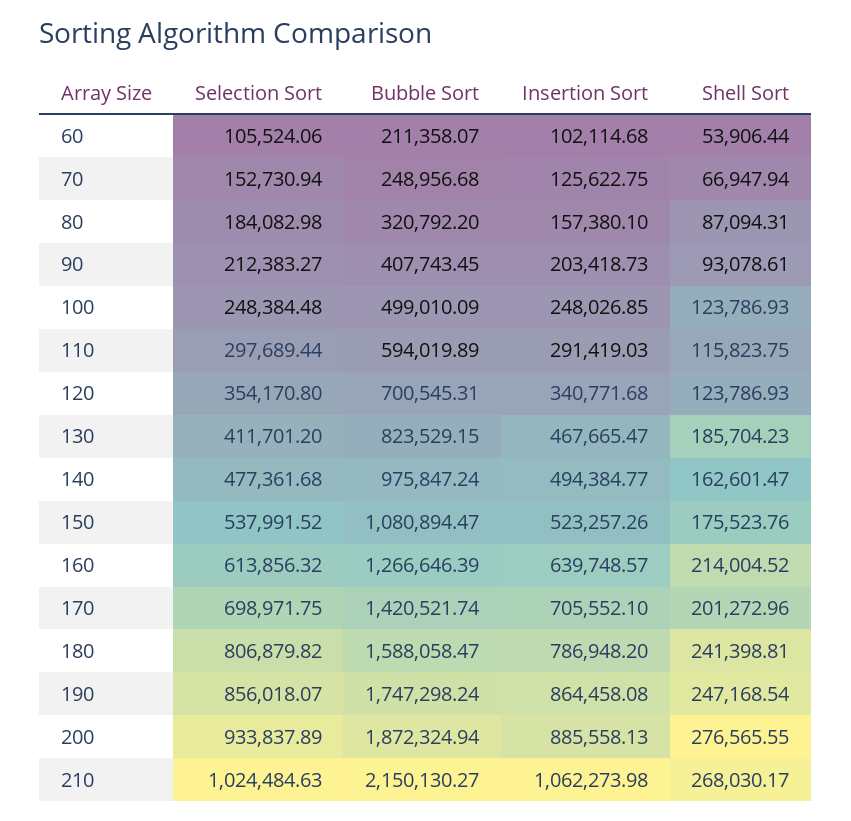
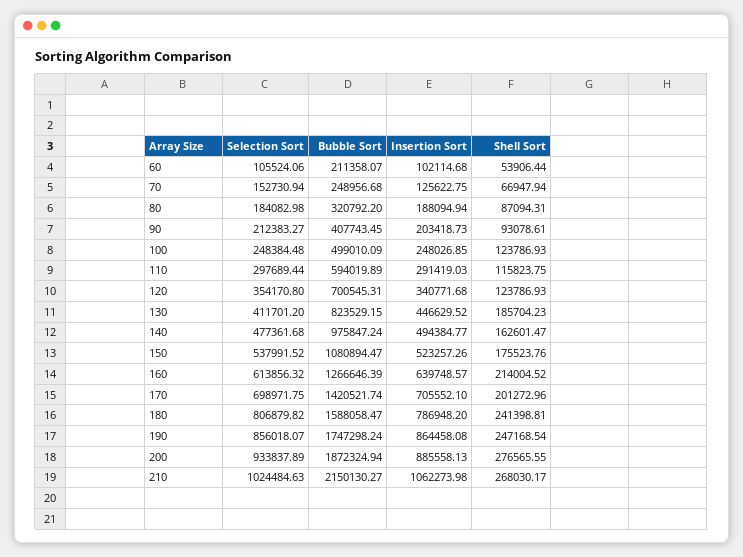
  {
    "Selection Sort": {
      "60": 105524.06,
      "70": 152730.94,
      "80": 184082.98,
      "90": 212383.27,
      "100": 248384.48,
      "110": 297689.44,
      "120": 354170.8,
      "130": 411701.2,
      "140": 477361.68,
      "150": 537991.52,
      "160": 613856.32,
      "170": 698971.75,
      "180": 806879.82,
      "190": 856018.07,
      "200": 933837.89,
      "210": 1024484.63
    },
    "Bubble Sort": {
      "60": 211358.07,
      "70": 248956.68,
      "80": 320792.2,
      "90": 407743.45,
      "100": 499010.09,
      "110": 594019.89,
      "120": 700545.31,
      "130": 823529.15,
      "140": 975847.24,
      "150": 1080894.47,
      "160": 1266646.39,
      "170": 1420521.74,
      "180": 1588058.47,
      "190": 1747298.24,
      "200": 1872324.94,
      "210": 2150130.27
    },
    "Insertion Sort": {
      "60": 102114.68,
      "70": 125622.75,
-     "80": 157380.1,
+     "80": 188094.94,
      "90": 203418.73,
      "100": 248026.85,
      "110": 291419.03,
      "120": 340771.68,
-     "130": 467665.47,
+     "130": 446629.52,
      "140": 494384.77,
      "150": 523257.26,
      "160": 639748.57,
      "170": 705552.1,
      "180": 786948.2,
      "190": 864458.08,
      "200": 885558.13,
      "210": 1062273.98
    },
    "Shell Sort": {
      "60": 53906.44,
      "70": 66947.94,
      "80": 87094.31,
      "90": 93078.61,
      "100": 123786.93,
      "110": 115823.75,
      "120": 123786.93,
      "130": 185704.23,
      "140": 162601.47,
      "150": 175523.76,
      "160": 214004.52,
      "170": 201272.96,
      "180": 241398.81,
      "190": 247168.54,
      "200": 276565.55,
      "210": 268030.17
    }
  }

